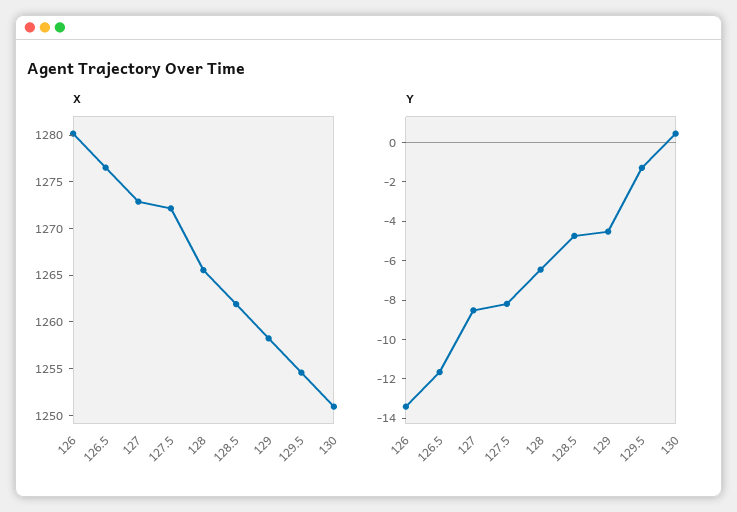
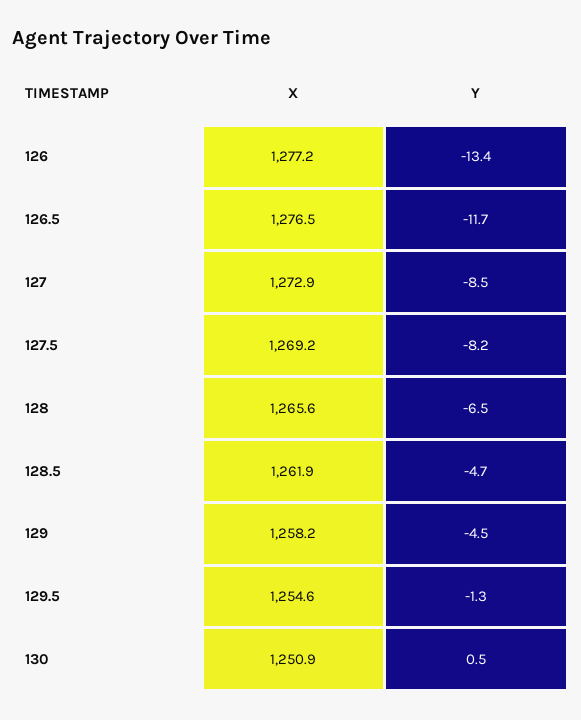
  {
    "X": {
-     "126": 1280,
+     "126": 1277.2,
      "126.5": 1276.5,
      "127": 1272.9,
-     "127.5": 1272,
+     "127.5": 1269.2,
      "128": 1265.6,
      "128.5": 1261.9,
      "129": 1258.2,
      "129.5": 1254.6,
      "130": 1250.9
    },
    "Y": {
      "126": -13.4,
      "126.5": -11.7,
      "127": -8.5,
      "127.5": -8.2,
      "128": -6.5,
      "128.5": -4.7,
      "129": -4.5,
      "129.5": -1.3,
      "130": 0.5
    }
  }

